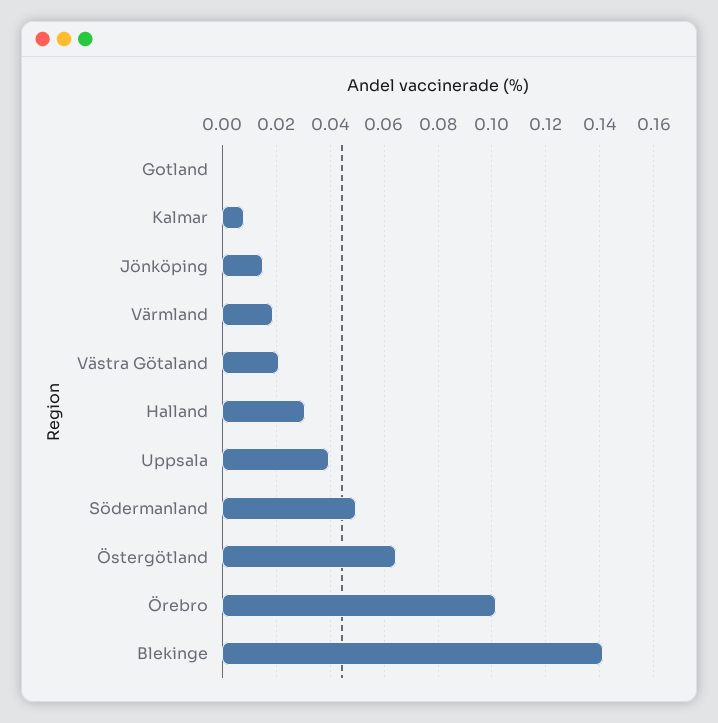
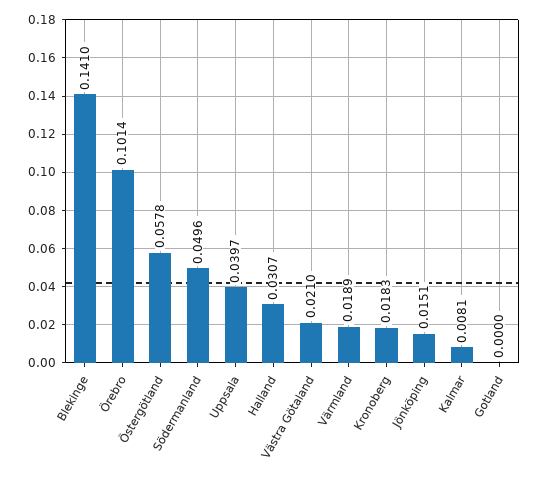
  {
    "Gotland": 0,
    "Kalmar": 0.0081,
    "Jönköping": 0.0151,
    "Värmland": 0.0189,
    "Västra Götaland": 0.021,
    "Halland": 0.0307,
    "Uppsala": 0.0397,
    "Södermanland": 0.0496,
-   "Östergötland": 0.065,
+   "Östergötland": 0.0578,
    "Örebro": 0.1014,
-   "Blekinge": 0.141
+   "Blekinge": 0.141,
+   "Kronoberg": 0.0183
  }

